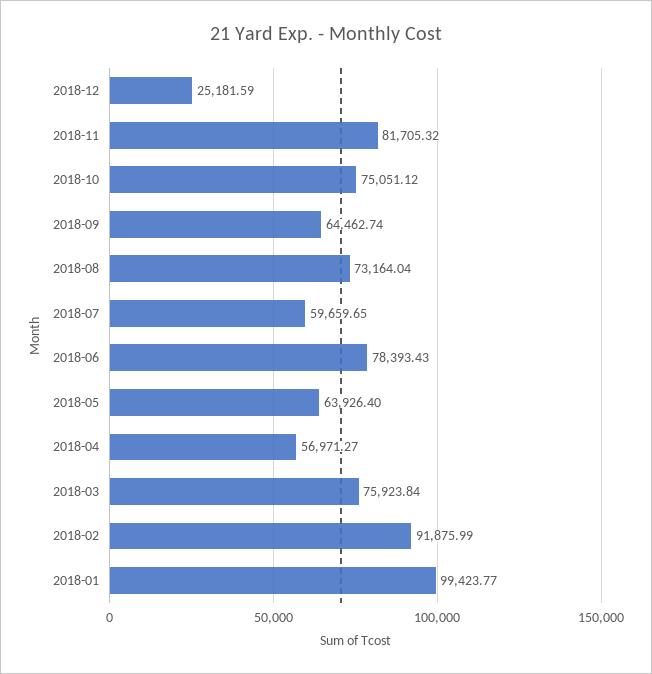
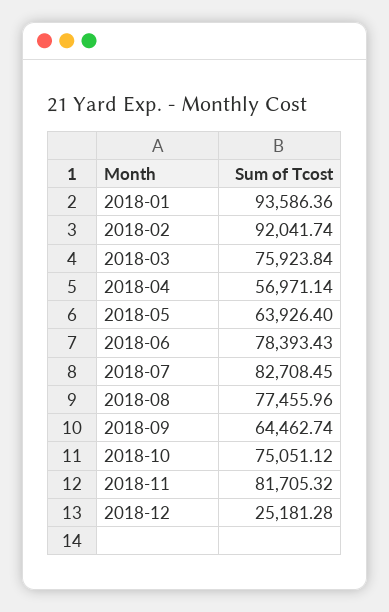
  {
-   "2018-12": 25181.59,
+   "2018-12": 25181.28,
    "2018-11": 81705.32,
    "2018-10": 75051.12,
    "2018-09": 64462.74,
-   "2018-08": 73164.04,
+   "2018-08": 77455.96,
-   "2018-07": 59659.65,
+   "2018-07": 82708.45,
    "2018-06": 78393.43,
    "2018-05": 63926.4,
-   "2018-04": 56971.27,
+   "2018-04": 56971.14,
    "2018-03": 75923.84,
-   "2018-02": 91875.99,
+   "2018-02": 92041.74,
-   "2018-01": 99423.77
+   "2018-01": 93586.36
  }

